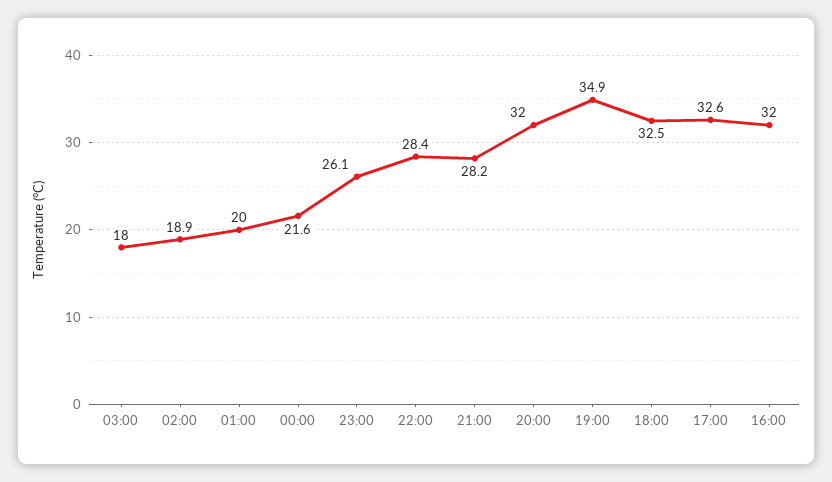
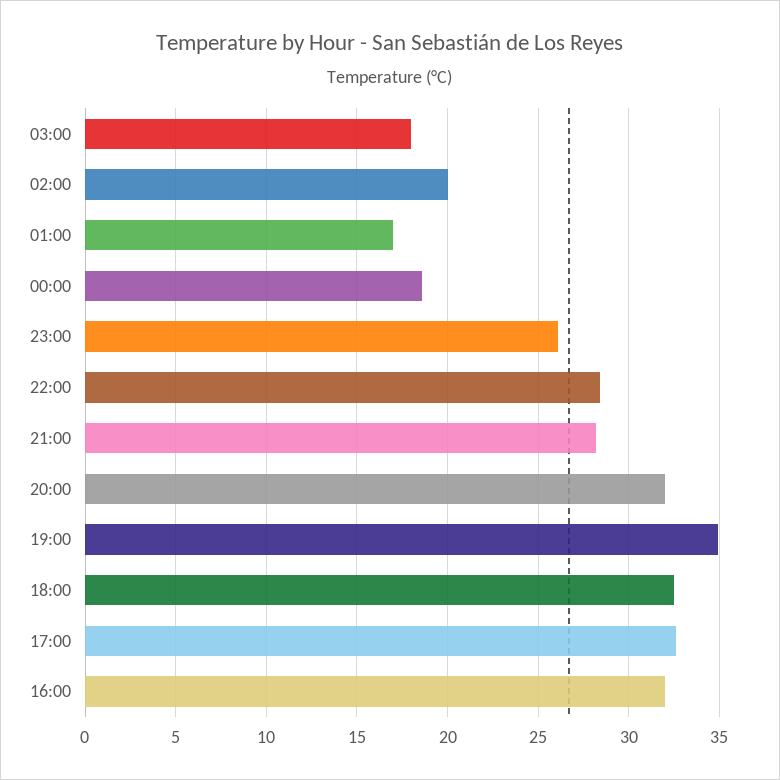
  {
    "03:00": 18,
-   "02:00": 18.9,
+   "02:00": 20,
-   "01:00": 20,
+   "01:00": 17,
-   "00:00": 21.6,
+   "00:00": 18.5,
    "23:00": 26.1,
    "22:00": 28.4,
    "21:00": 28.2,
    "20:00": 32,
    "19:00": 34.9,
    "18:00": 32.5,
    "17:00": 32.6,
    "16:00": 32
  }

